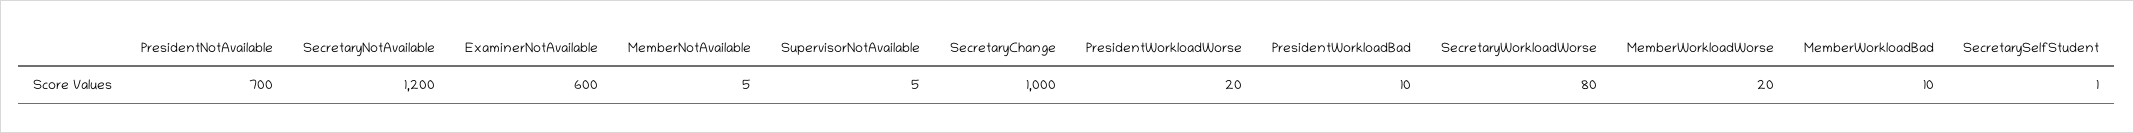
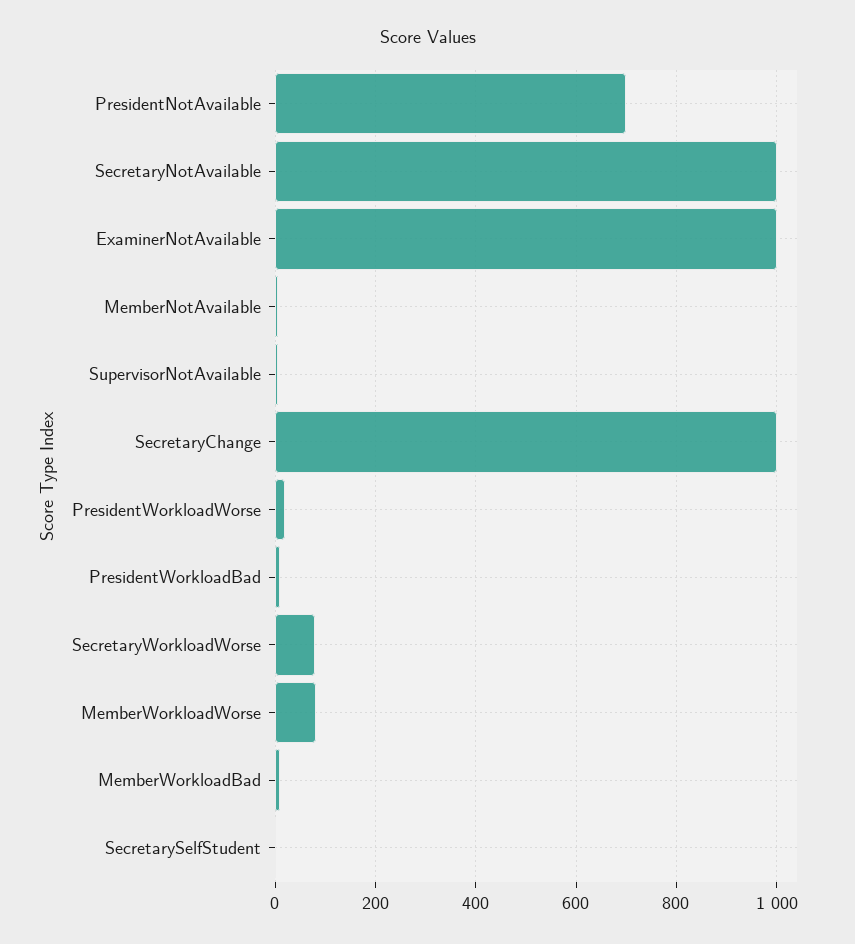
  {
    "PresidentNotAvailable": 700,
-   "SecretaryNotAvailable": 1200,
+   "SecretaryNotAvailable": 1000,
-   "ExaminerNotAvailable": 600,
+   "ExaminerNotAvailable": 1000,
    "MemberNotAvailable": 5,
    "SupervisorNotAvailable": 5,
    "SecretaryChange": 1000,
    "PresidentWorkloadWorse": 20,
    "PresidentWorkloadBad": 10,
    "SecretaryWorkloadWorse": 80,
-   "MemberWorkloadWorse": 20,
+   "MemberWorkloadWorse": 80,
    "MemberWorkloadBad": 10,
    "SecretarySelfStudent": 1
  }

